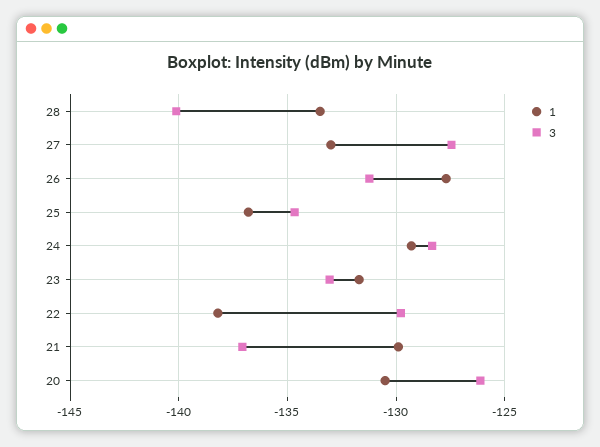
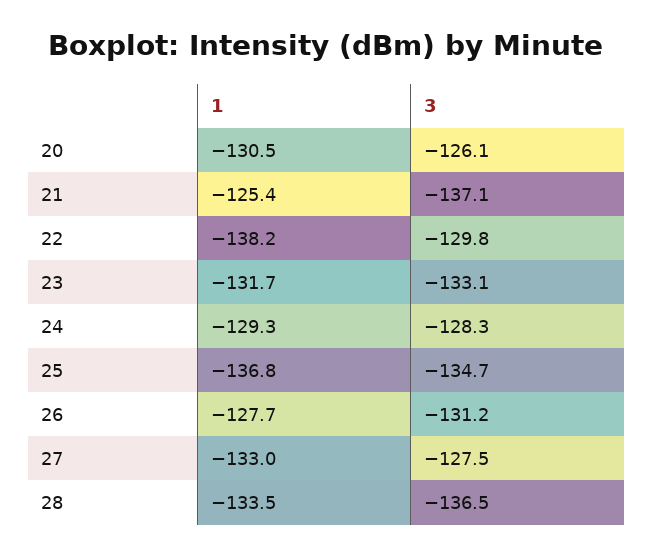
  {
    "1": {
      "28": -133.5,
      "27": -133,
      "26": -127.7,
      "25": -136.8,
      "24": -129.3,
      "23": -131.7,
      "22": -138.2,
-     "21": -130,
+     "21": -125.4,
      "20": -130.5
    },
    "3": {
-     "28": -140,
+     "28": -136.5,
      "27": -127.5,
      "26": -131.2,
      "25": -134.7,
      "24": -128.3,
      "23": -133.1,
      "22": -129.8,
      "21": -137.1,
      "20": -126.1
    }
  }

